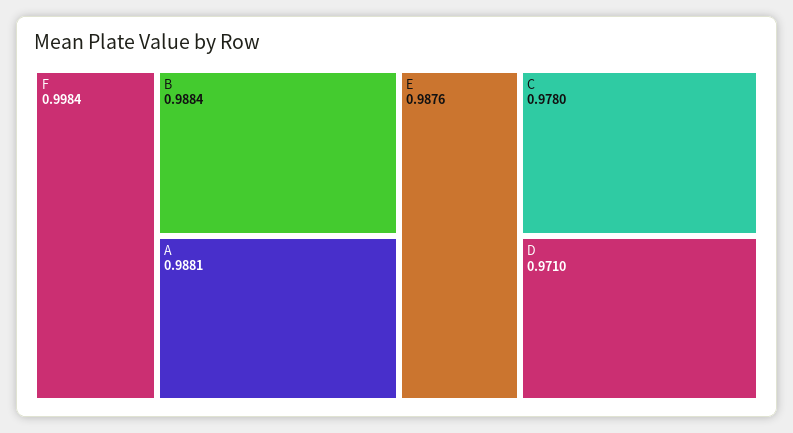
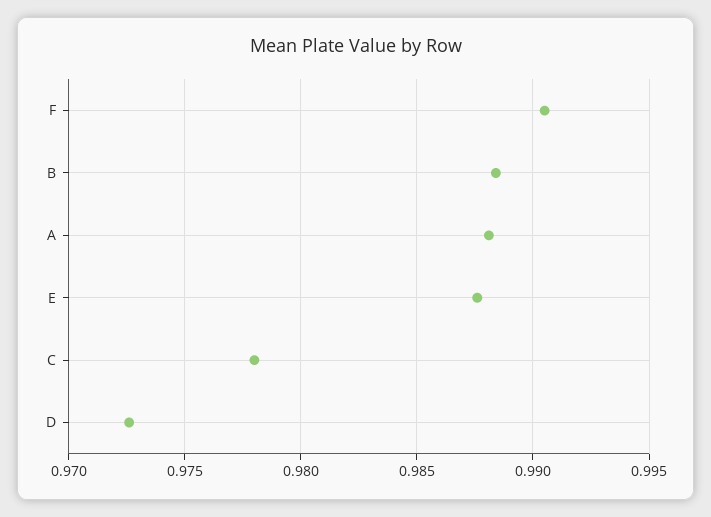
  {
-   "F": 0.9984,
+   "F": 0.9905,
    "B": 0.9884,
    "A": 0.9881,
    "E": 0.9876,
    "C": 0.978,
-   "D": 0.971
+   "D": 0.9725
  }

